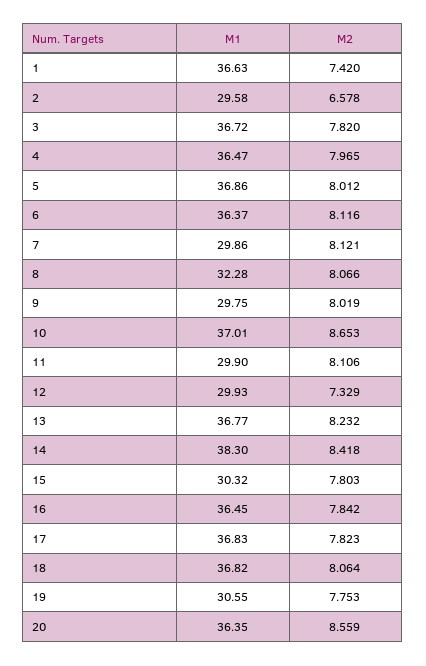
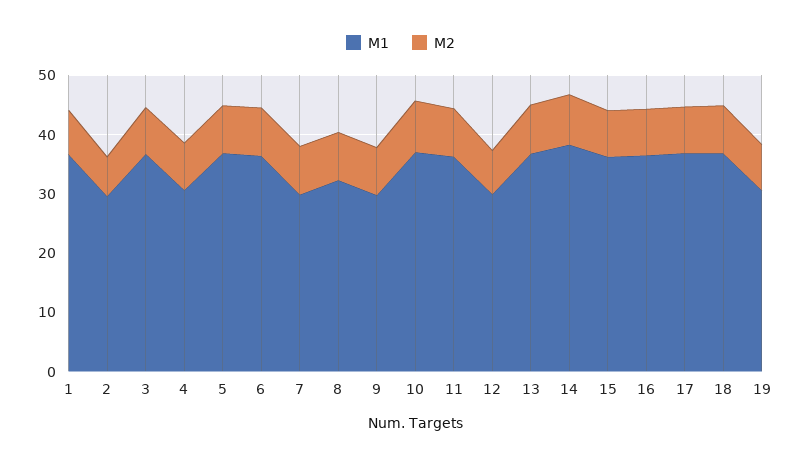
  {
    "M1": {
      "1": 36.63,
      "2": 29.58,
      "3": 36.72,
-     "4": 36.47,
+     "4": 30,
      "5": 36.86,
      "6": 36.37,
      "7": 29.86,
      "8": 32.28,
      "9": 29.75,
      "10": 37.01,
-     "11": 29.9,
+     "11": 36,
      "12": 29.93,
      "13": 36.77,
      "14": 38.3,
-     "15": 30.32,
+     "15": 36,
      "16": 36.45,
      "17": 36.83,
      "18": 36.82,
-     "19": 30.55,
+     "19": 30.55
-     "20": 36.35
    },
    "M2": {
      "1": 7.42,
      "2": 6.578,
      "3": 7.82,
      "4": 7.965,
      "5": 8.012,
      "6": 8.116,
      "7": 8.121,
      "8": 8.066,
      "9": 8.019,
      "10": 8.653,
      "11": 8.106,
      "12": 7.329,
      "13": 8.232,
      "14": 8.418,
      "15": 7.803,
      "16": 7.842,
      "17": 7.823,
      "18": 8.064,
-     "19": 7.753,
+     "19": 7.753
-     "20": 8.559
    }
  }

